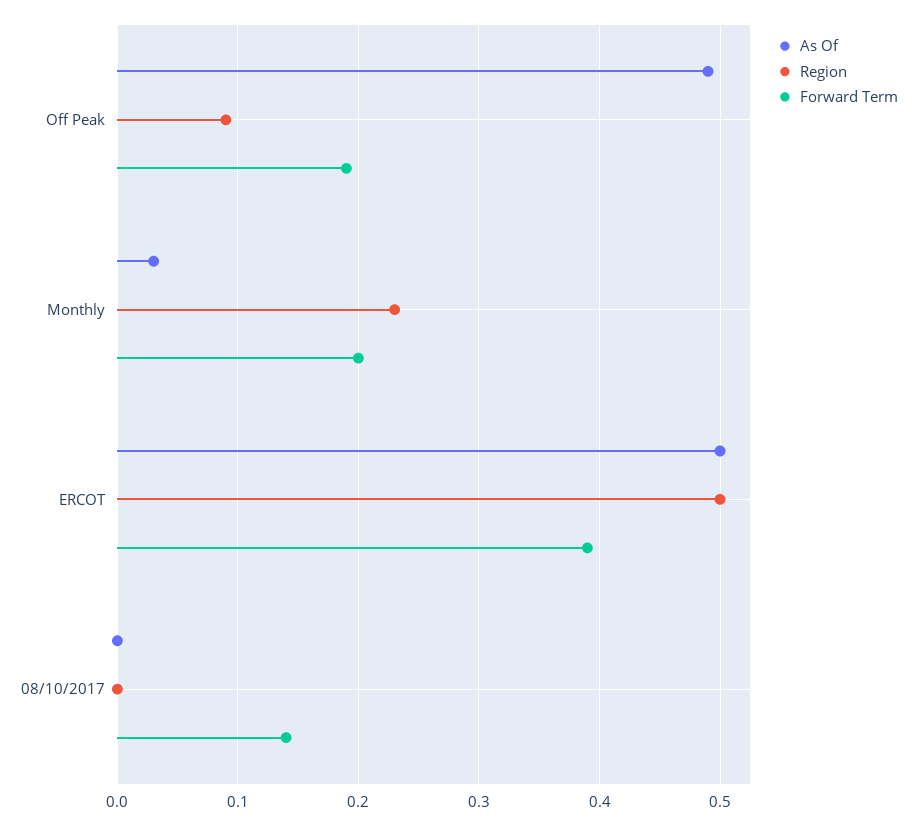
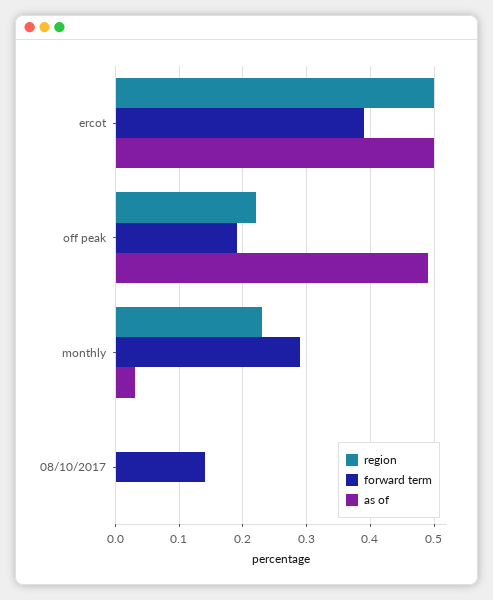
  {
    "As Of": {
      "Off Peak": 0.49,
      "Monthly": 0.03,
      "ERCOT": 0.5,
      "08/10/2017": 0
    },
    "Region": {
-     "Off Peak": 0.09,
+     "Off Peak": 0.22,
      "Monthly": 0.23,
      "ERCOT": 0.5,
      "08/10/2017": 0
    },
    "Forward Term": {
      "Off Peak": 0.19,
-     "Monthly": 0.2,
+     "Monthly": 0.29,
      "ERCOT": 0.39,
      "08/10/2017": 0.14
    }
  }

